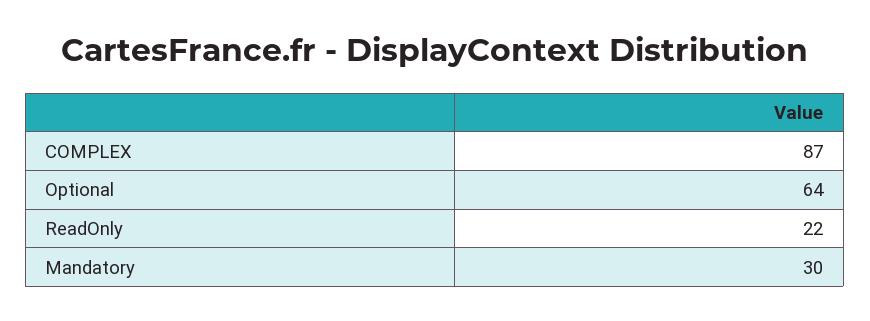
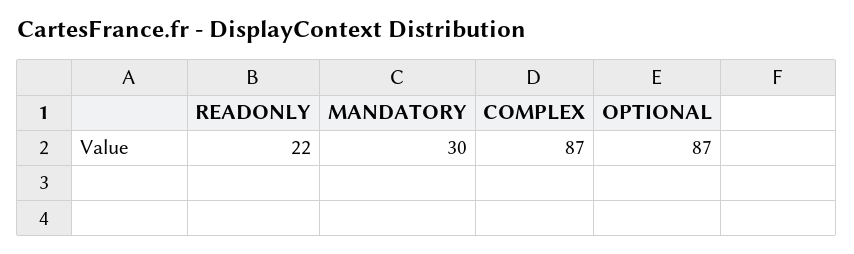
  {
    "COMPLEX": 87,
-   "Optional": 64,
+   "Optional": 87,
    "ReadOnly": 22,
    "Mandatory": 30
  }

